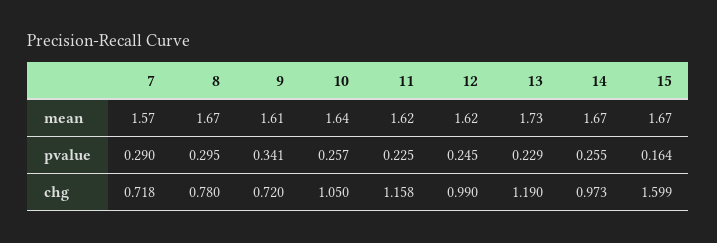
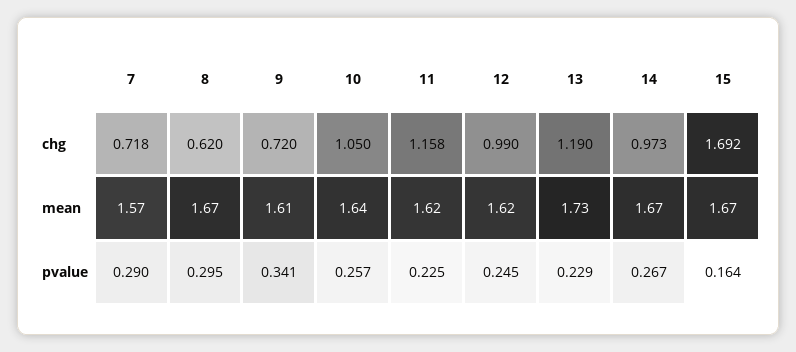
  {
    "7": {
      "mean": 1.57,
      "pvalue": 0.29,
      "chg": 0.718
    },
    "8": {
      "mean": 1.67,
      "pvalue": 0.295,
-     "chg": 0.78
+     "chg": 0.62
    },
    "9": {
      "mean": 1.61,
      "pvalue": 0.341,
      "chg": 0.72
    },
    "10": {
      "mean": 1.64,
      "pvalue": 0.257,
      "chg": 1.05
    },
    "11": {
      "mean": 1.62,
      "pvalue": 0.225,
      "chg": 1.158
    },
    "12": {
      "mean": 1.62,
      "pvalue": 0.245,
      "chg": 0.99
    },
    "13": {
      "mean": 1.73,
      "pvalue": 0.229,
      "chg": 1.19
    },
    "14": {
      "mean": 1.67,
-     "pvalue": 0.255,
+     "pvalue": 0.267,
      "chg": 0.973
    },
    "15": {
      "mean": 1.67,
      "pvalue": 0.164,
-     "chg": 1.599
+     "chg": 1.692
    }
  }

